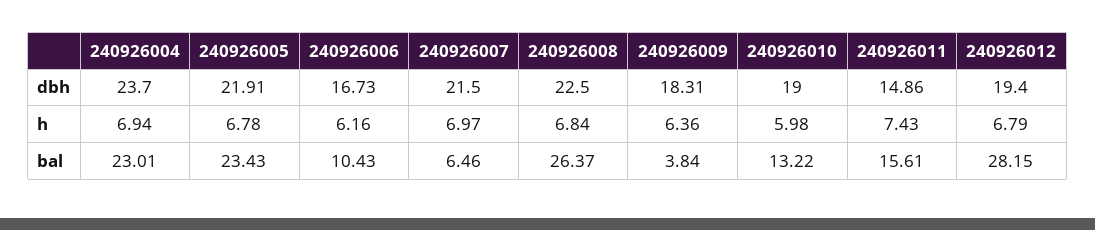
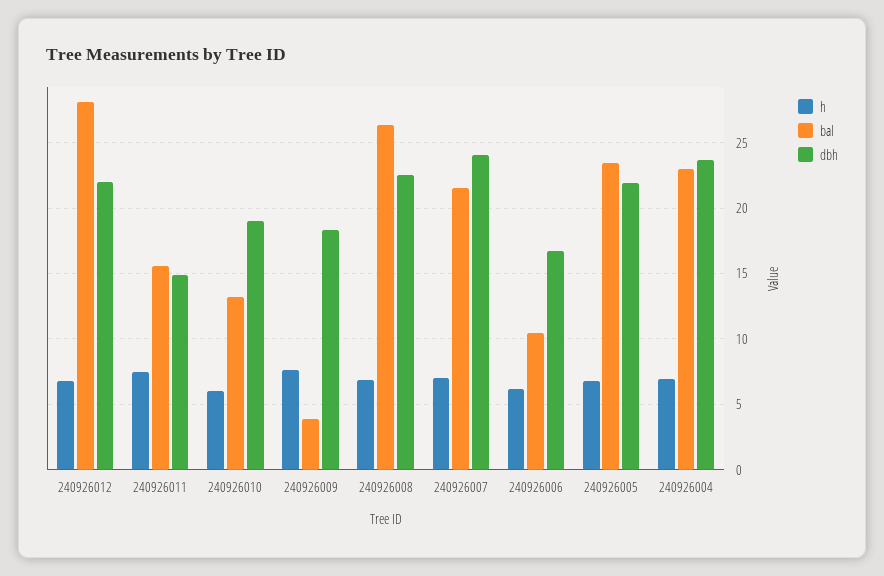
  {
    "dbh": {
      "240926004": 23.7,
      "240926005": 21.91,
      "240926006": 16.73,
-     "240926007": 21.5,
+     "240926007": 24,
      "240926008": 22.5,
      "240926009": 18.31,
      "240926010": 19,
      "240926011": 14.86,
-     "240926012": 19.4
+     "240926012": 22
    },
    "h": {
      "240926004": 6.94,
      "240926005": 6.78,
      "240926006": 6.16,
      "240926007": 6.97,
      "240926008": 6.84,
-     "240926009": 6.36,
+     "240926009": 7.5,
      "240926010": 5.98,
      "240926011": 7.43,
      "240926012": 6.79
    },
    "bal": {
      "240926004": 23.01,
      "240926005": 23.43,
      "240926006": 10.43,
-     "240926007": 6.46,
+     "240926007": 21.5,
      "240926008": 26.37,
      "240926009": 3.84,
      "240926010": 13.22,
      "240926011": 15.61,
      "240926012": 28.15
    }
  }

